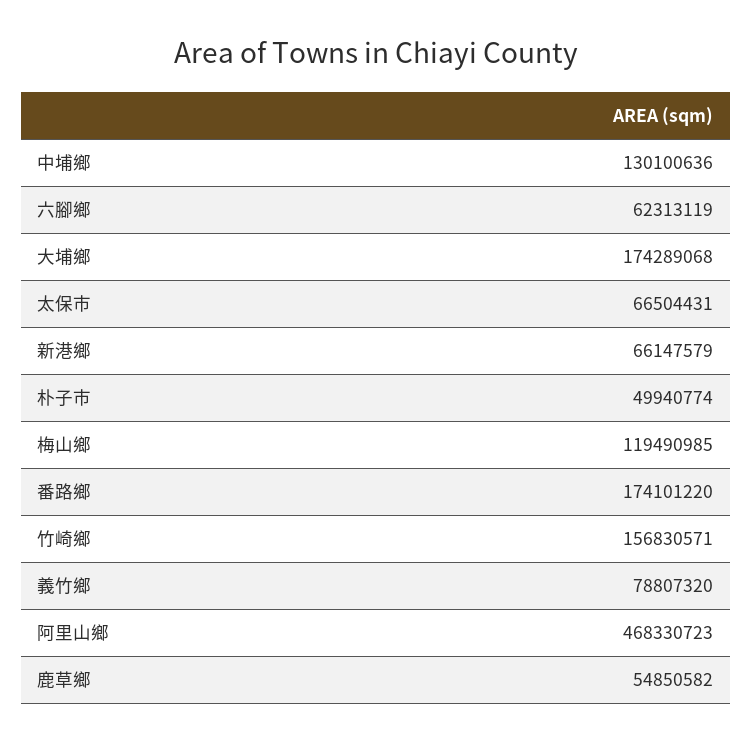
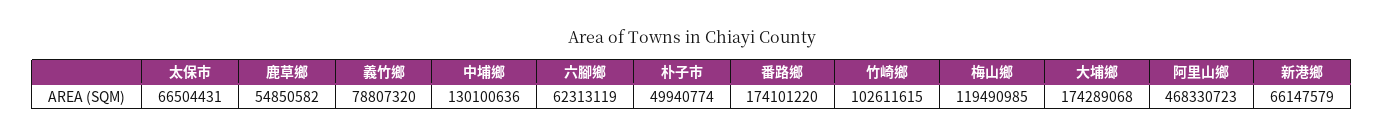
  {
    "中埔鄉": 130100636,
    "六腳鄉": 62313119,
    "大埔鄉": 174289068,
    "太保市": 66504431,
    "新港鄉": 66147579,
    "朴子市": 49940774,
    "梅山鄉": 119490985,
    "番路鄉": 174101220,
-   "竹崎鄉": 156830571,
+   "竹崎鄉": 102611615,
    "義竹鄉": 78807320,
    "阿里山鄉": 468330723,
    "鹿草鄉": 54850582
  }

